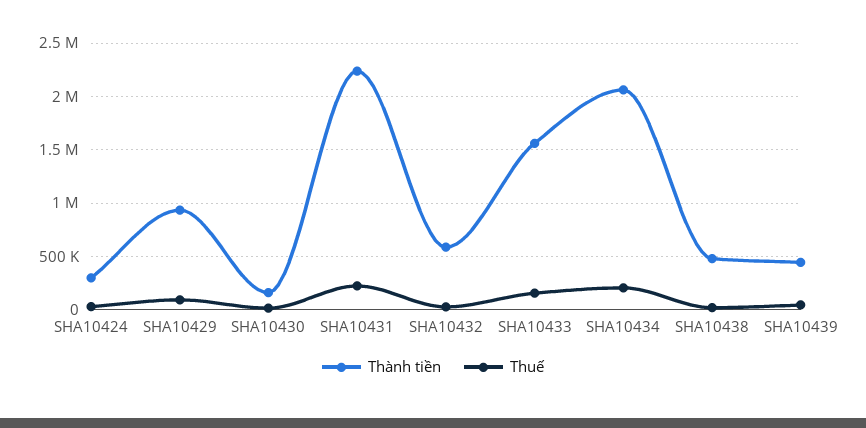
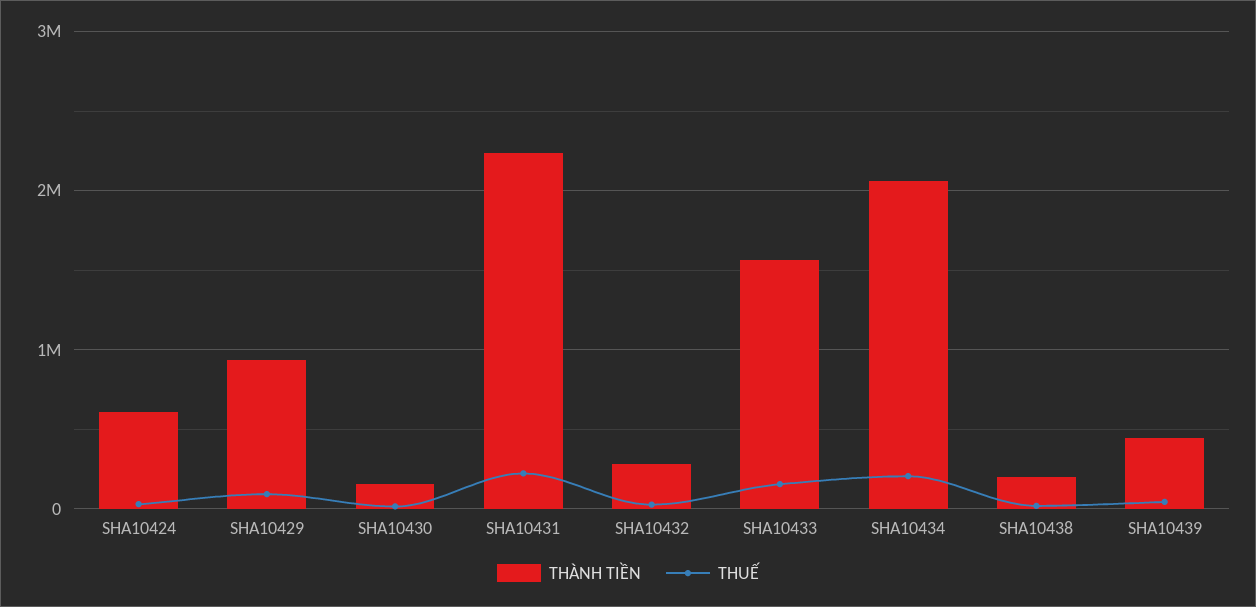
  {
    "Thành tiền": {
-     "SHA10424": 300000,
+     "SHA10424": 600000,
      "SHA10429": 900000,
      "SHA10430": 200000,
      "SHA10431": 2200000,
-     "SHA10432": 600000,
+     "SHA10432": 300000,
      "SHA10433": 1600000,
      "SHA10434": 2100000,
-     "SHA10438": 500000,
+     "SHA10438": 200000,
      "SHA10439": 400000
    },
    "Thuế": {
      "SHA10424": 0,
      "SHA10429": 100000,
      "SHA10430": 0,
      "SHA10431": 200000,
      "SHA10432": 0,
      "SHA10433": 200000,
      "SHA10434": 200000,
      "SHA10438": 0,
      "SHA10439": 0
    }
  }

